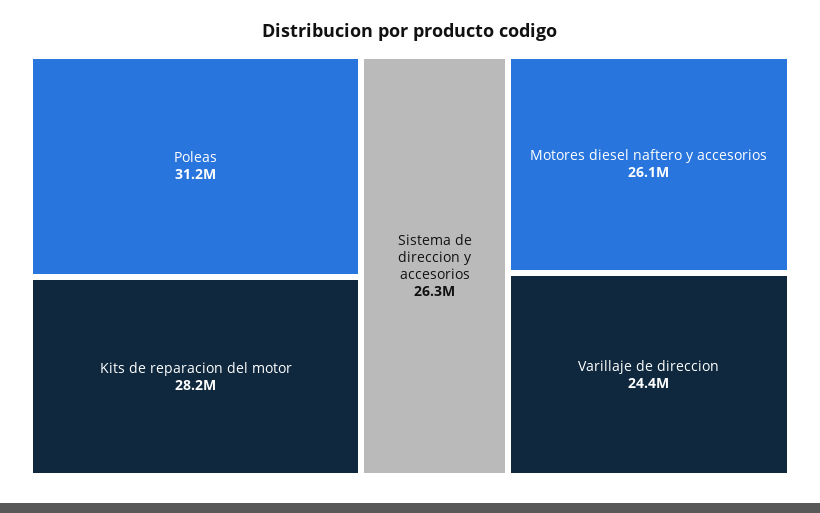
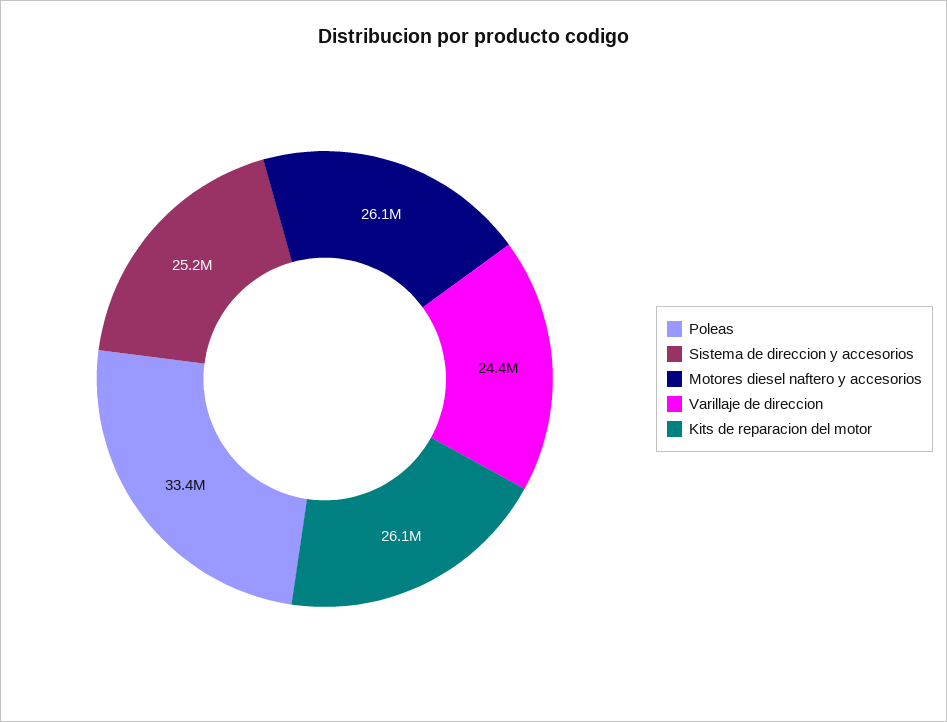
  {
-   "Poleas": 31200000,
+   "Poleas": 33400000,
-   "Kits de reparacion del motor": 28200000,
+   "Kits de reparacion del motor": 26100000,
-   "Sistema de direccion y accesorios": 26300000,
+   "Sistema de direccion y accesorios": 25200000,
    "Motores diesel naftero y accesorios": 26100000,
    "Varillaje de direccion": 24400000
  }

